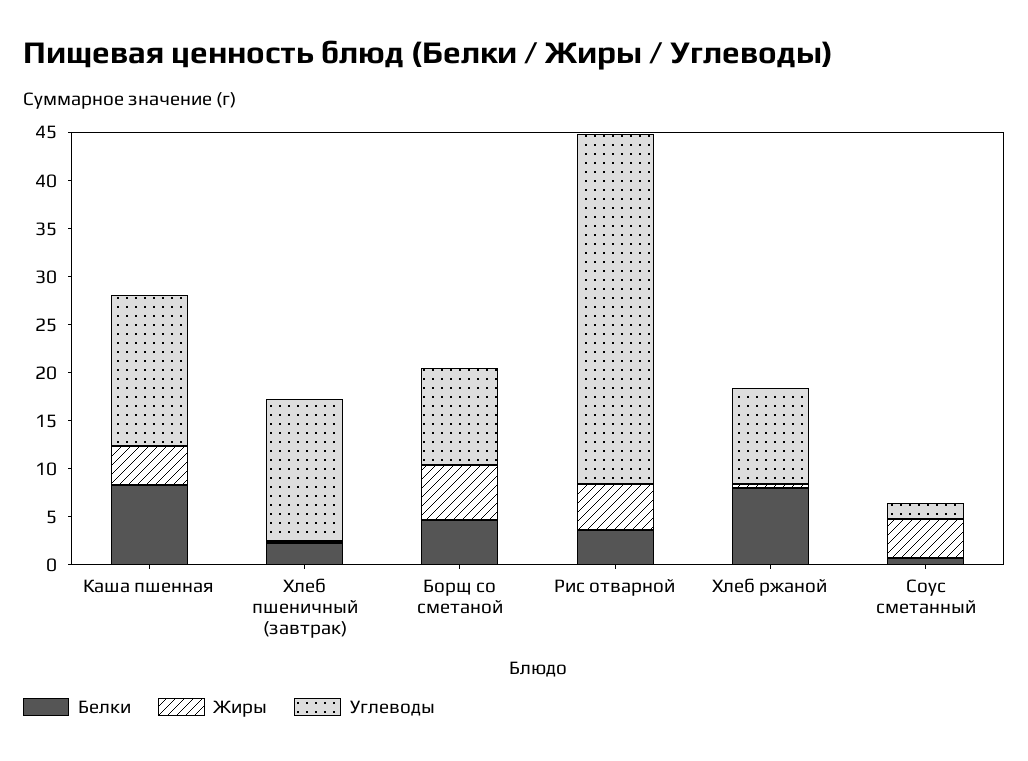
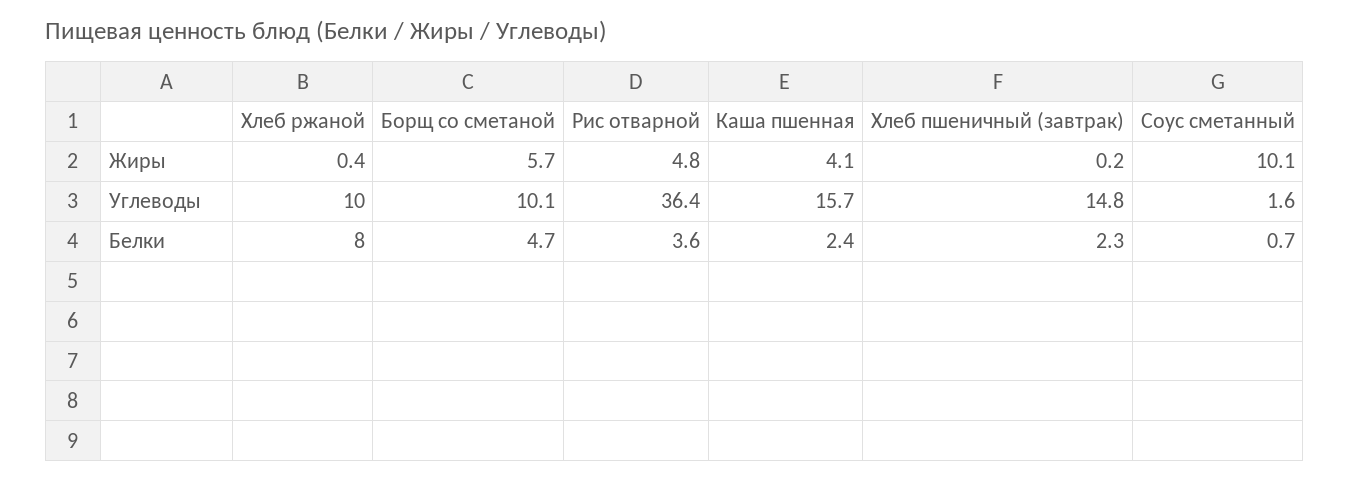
  {
    "Белки": {
-     "Каша пшенная": 8,
+     "Каша пшенная": 2.4,
      "Хлеб пшеничный (завтрак)": 2.3,
      "Борщ со сметаной": 4.7,
      "Рис отварной": 3.6,
      "Хлеб ржаной": 8,
      "Соус сметанный": 0.7
    },
    "Жиры": {
      "Каша пшенная": 4.1,
      "Хлеб пшеничный (завтрак)": 0.2,
      "Борщ со сметаной": 5.7,
      "Рис отварной": 4.8,
      "Хлеб ржаной": 0.4,
-     "Соус сметанный": 4
+     "Соус сметанный": 10.1
    },
    "Углеводы": {
      "Каша пшенная": 15.7,
      "Хлеб пшеничный (завтрак)": 14.8,
      "Борщ со сметаной": 10.1,
      "Рис отварной": 36.4,
      "Хлеб ржаной": 10,
      "Соус сметанный": 1.6
    }
  }

